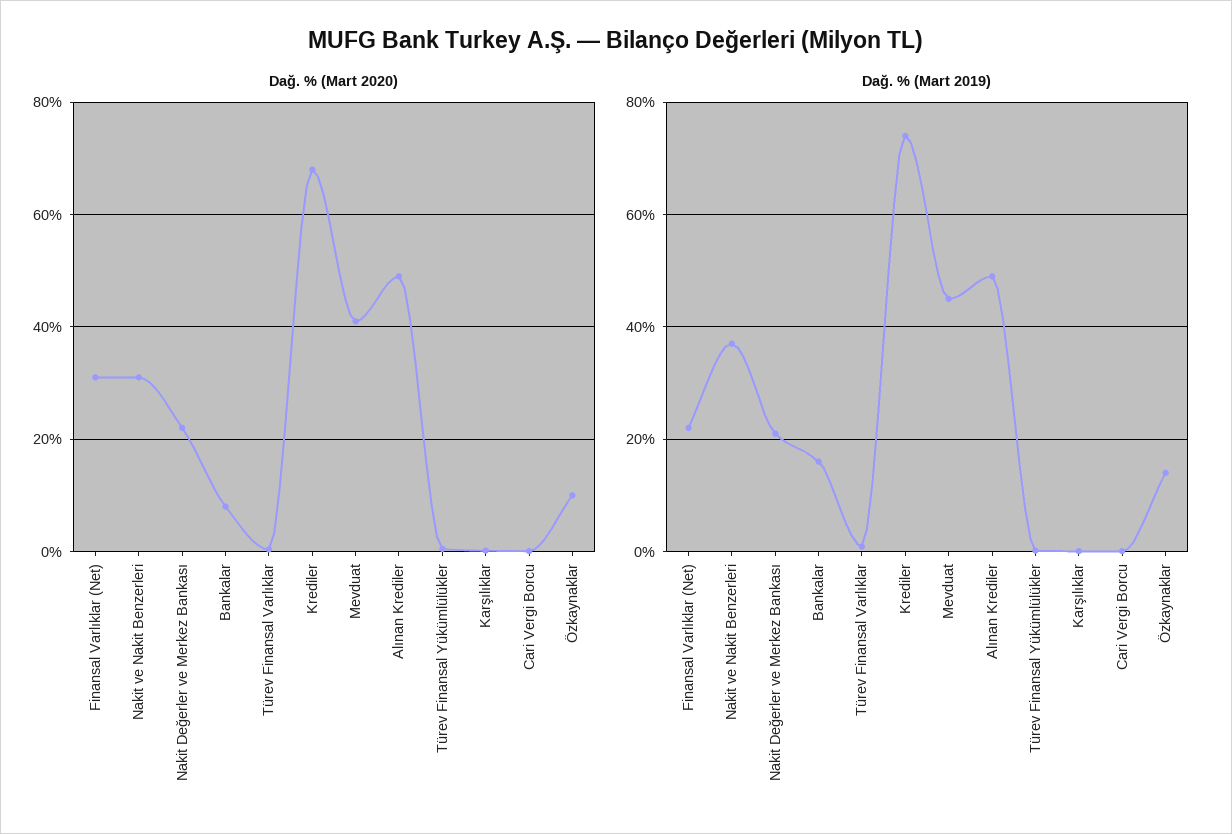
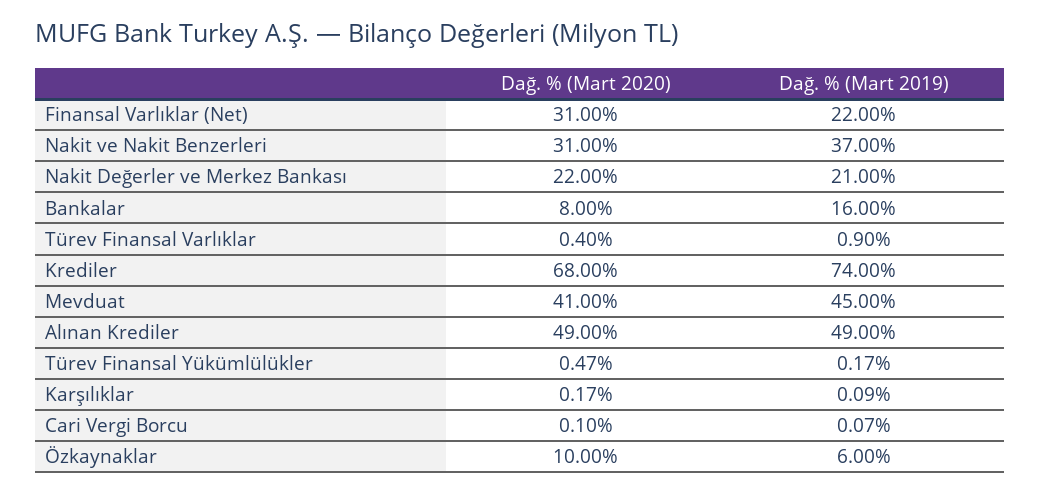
  {
    "Dağ. % (Mart 2020)": {
      "Finansal Varlıklar (Net)": 31,
      "Nakit ve Nakit Benzerleri": 31,
      "Nakit Değerler ve Merkez Bankası": 22,
      "Bankalar": 8,
      "Türev Finansal Varlıklar": 0.4,
      "Krediler": 68,
      "Mevduat": 41,
      "Alınan Krediler": 49,
      "Türev Finansal Yükümlülükler": 0.47,
      "Karşılıklar": 0.17,
      "Cari Vergi Borcu": 0.1,
      "Özkaynaklar": 10
    },
    "Dağ. % (Mart 2019)": {
      "Finansal Varlıklar (Net)": 22,
      "Nakit ve Nakit Benzerleri": 37,
      "Nakit Değerler ve Merkez Bankası": 21,
      "Bankalar": 16,
      "Türev Finansal Varlıklar": 0.9,
      "Krediler": 74,
      "Mevduat": 45,
      "Alınan Krediler": 49,
      "Türev Finansal Yükümlülükler": 0.17,
      "Karşılıklar": 0.09,
      "Cari Vergi Borcu": 0.07,
-     "Özkaynaklar": 14
+     "Özkaynaklar": 6
    }
  }

